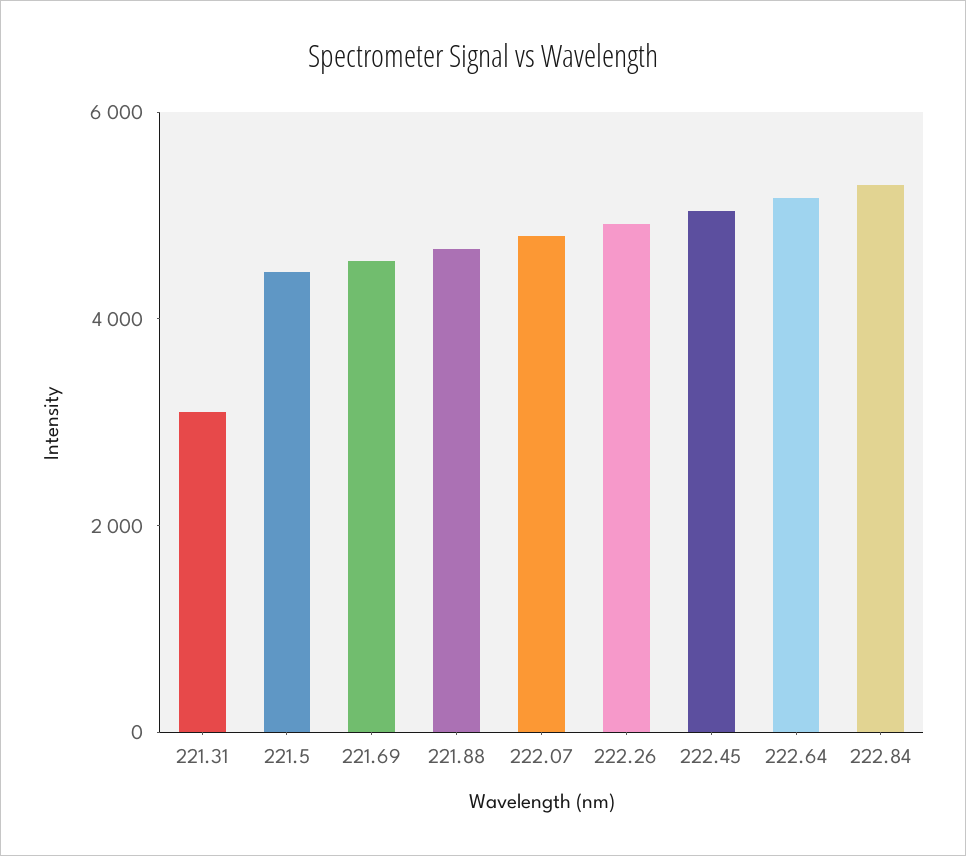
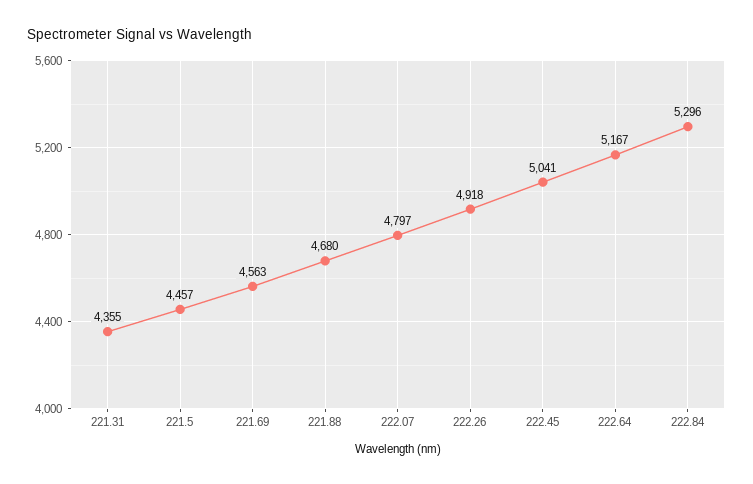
  {
-   "221.31": 3000,
+   "221.31": 4355,
    "221.5": 4457,
    "221.69": 4563,
    "221.88": 4680,
    "222.07": 4797,
    "222.26": 4918,
    "222.45": 5041,
    "222.64": 5167,
    "222.84": 5296
  }

